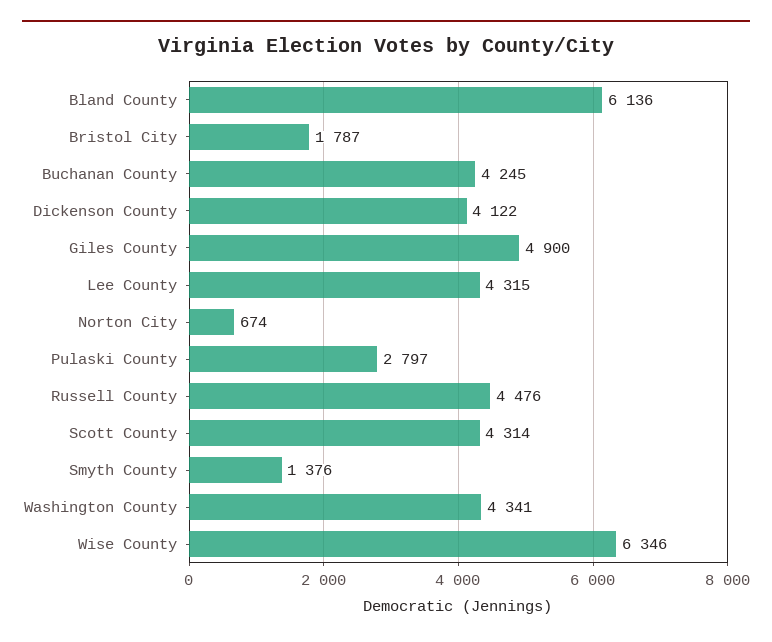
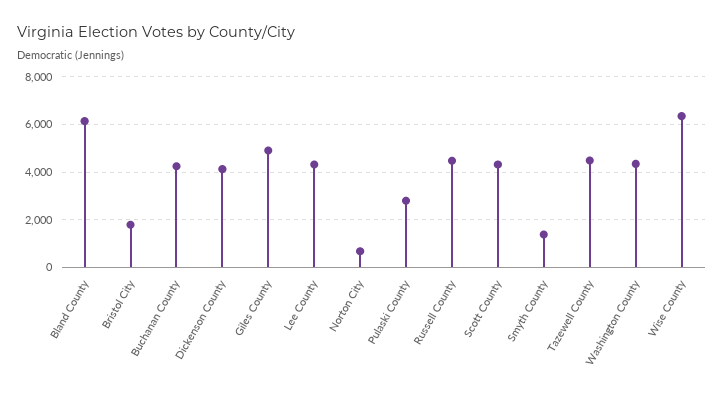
  {
    "Bland County": 6136,
    "Bristol City": 1787,
    "Buchanan County": 4245,
    "Dickenson County": 4122,
    "Giles County": 4900,
    "Lee County": 4315,
    "Norton City": 674,
    "Pulaski County": 2797,
    "Russell County": 4476,
    "Scott County": 4314,
    "Smyth County": 1376,
    "Washington County": 4341,
-   "Wise County": 6346
+   "Wise County": 6346,
+   "Tazewell County": 4500
  }

